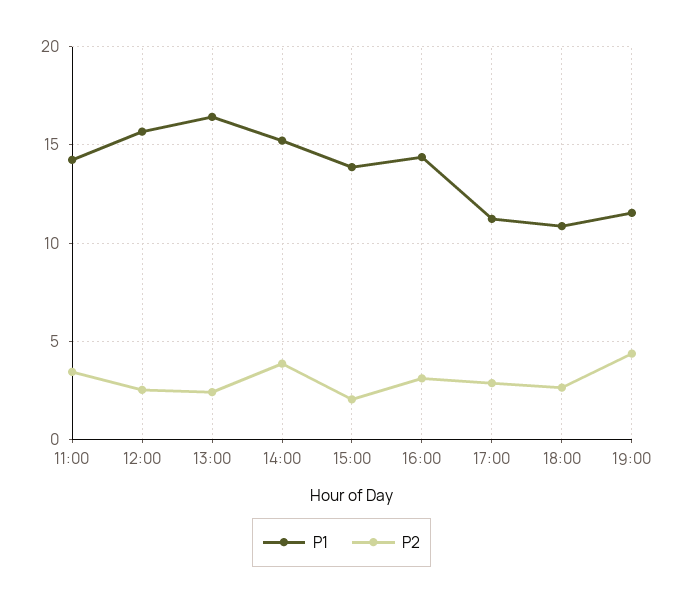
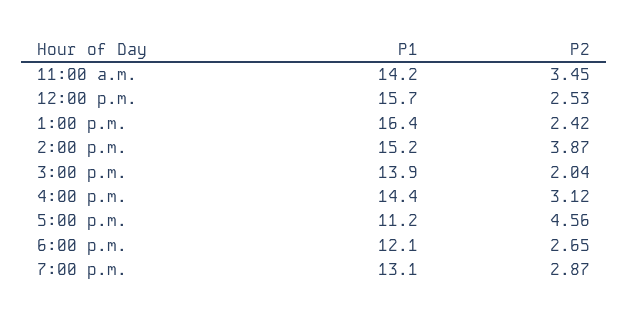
  {
    "P1": {
      "11:00": 14.2,
      "12:00": 15.7,
      "13:00": 16.4,
      "14:00": 15.2,
      "15:00": 13.9,
      "16:00": 14.4,
      "17:00": 11.2,
-     "18:00": 11,
+     "18:00": 12.1,
-     "19:00": 11.5
+     "19:00": 13.1
    },
    "P2": {
      "11:00": 3.45,
      "12:00": 2.53,
      "13:00": 2.42,
      "14:00": 3.87,
      "15:00": 2.04,
      "16:00": 3.12,
-     "17:00": 3,
+     "17:00": 4.56,
      "18:00": 2.65,
-     "19:00": 4.5
+     "19:00": 2.87
    }
  }

